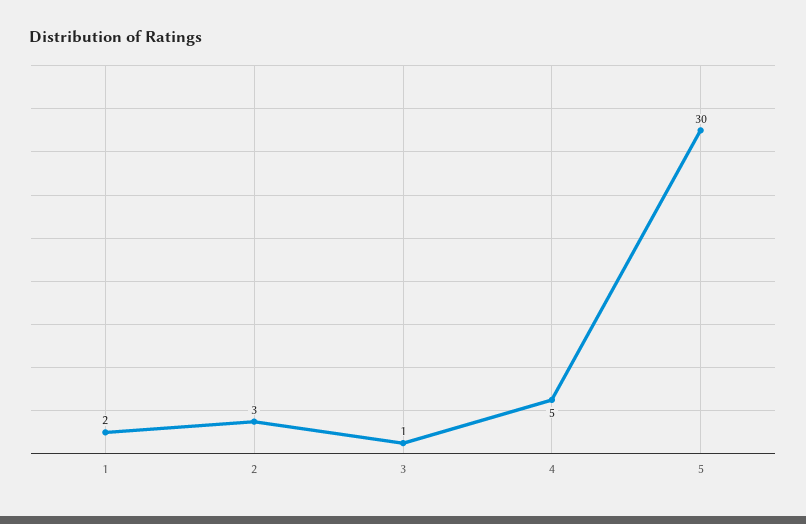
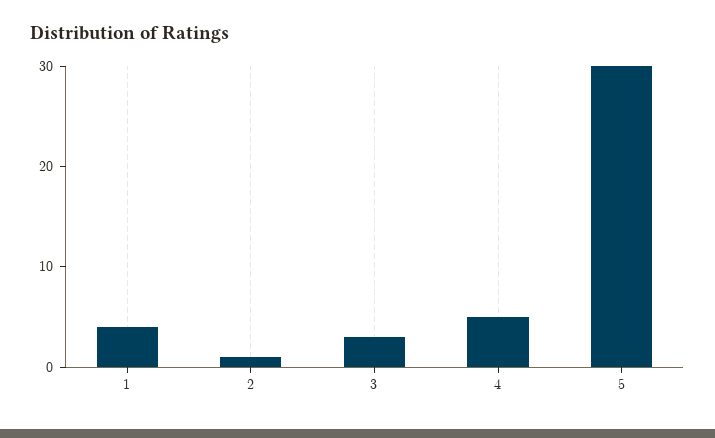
  {
-   "1": 2,
+   "1": 4,
-   "2": 3,
+   "2": 1,
-   "3": 1,
+   "3": 3,
    "4": 5,
    "5": 30
  }

